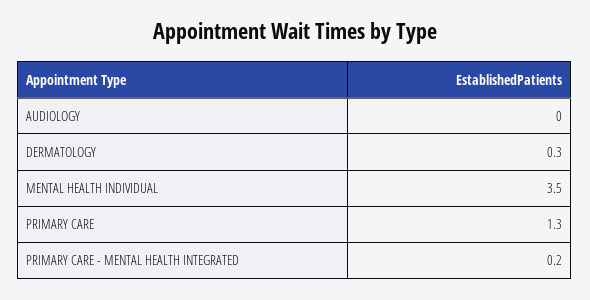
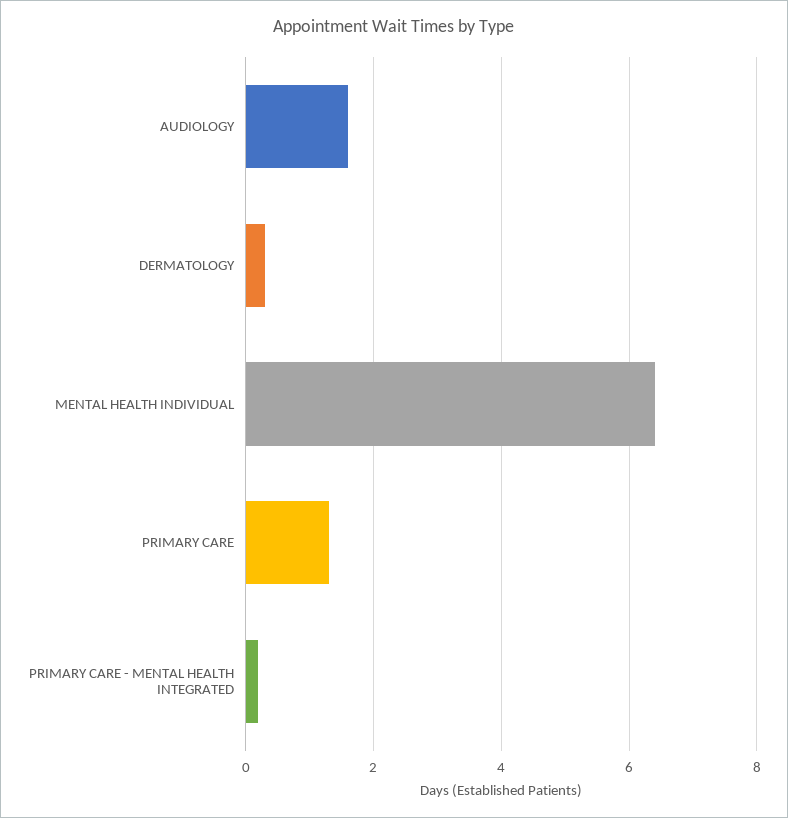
  {
-   "AUDIOLOGY": 0,
+   "AUDIOLOGY": 1.5,
    "DERMATOLOGY": 0.3,
-   "MENTAL HEALTH INDIVIDUAL": 3.5,
+   "MENTAL HEALTH INDIVIDUAL": 6.5,
    "PRIMARY CARE": 1.3,
    "PRIMARY CARE - MENTAL HEALTH INTEGRATED": 0.2
  }

